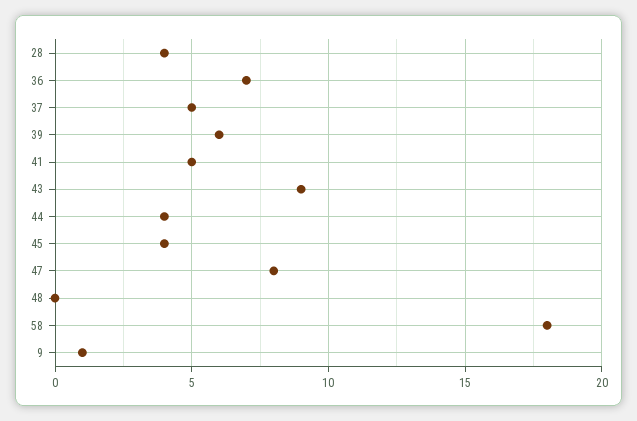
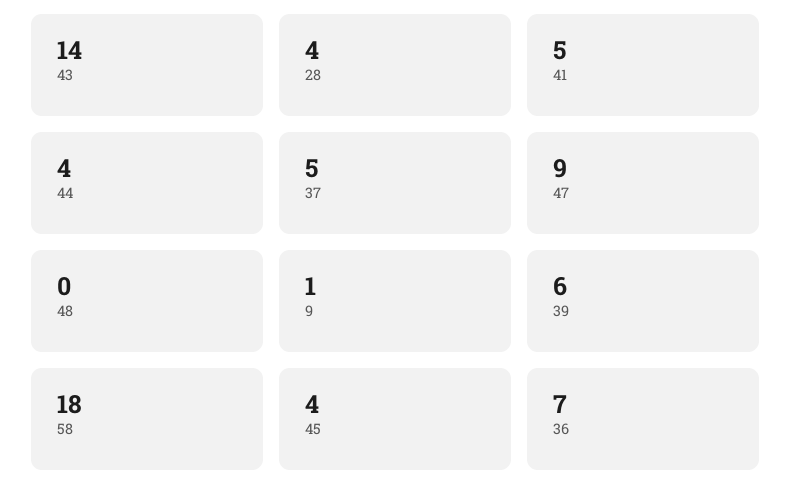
  {
    "28": 4,
    "36": 7,
    "37": 5,
    "39": 6,
    "41": 5,
-   "43": 9,
+   "43": 14,
    "44": 4,
    "45": 4,
-   "47": 8,
+   "47": 9,
    "48": 0,
    "58": 18,
    "9": 1
  }

